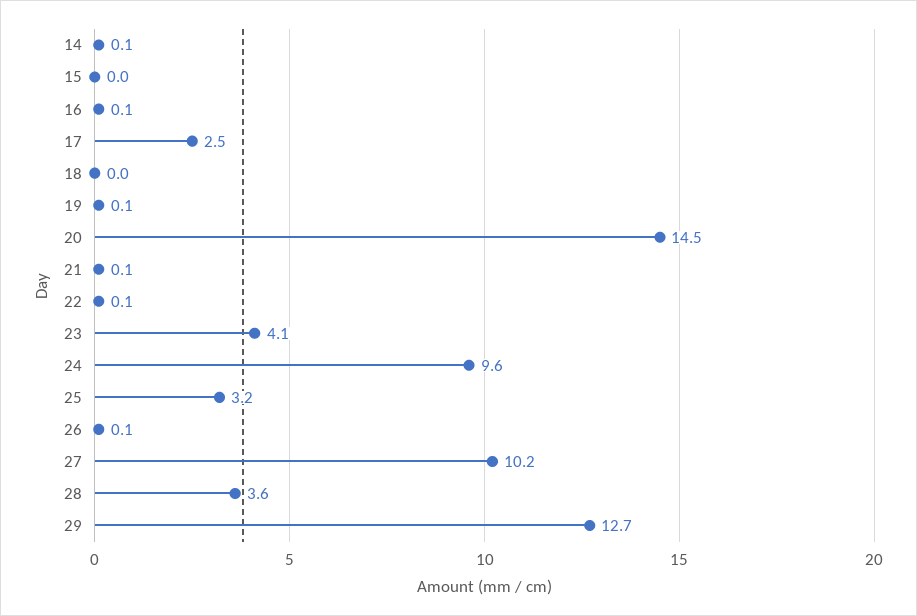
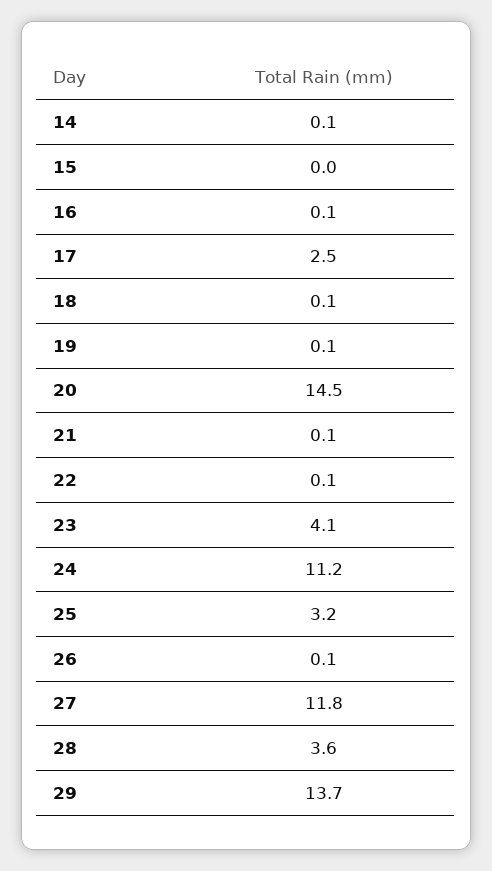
  {
    "14": 0.1,
    "15": 0,
    "16": 0.1,
    "17": 2.5,
-   "18": 0,
+   "18": 0.1,
    "19": 0.1,
    "20": 14.5,
    "21": 0.1,
    "22": 0.1,
    "23": 4.1,
-   "24": 9.6,
+   "24": 11.2,
    "25": 3.2,
    "26": 0.1,
-   "27": 10.2,
+   "27": 11.8,
    "28": 3.6,
-   "29": 12.7
+   "29": 13.7
  }

